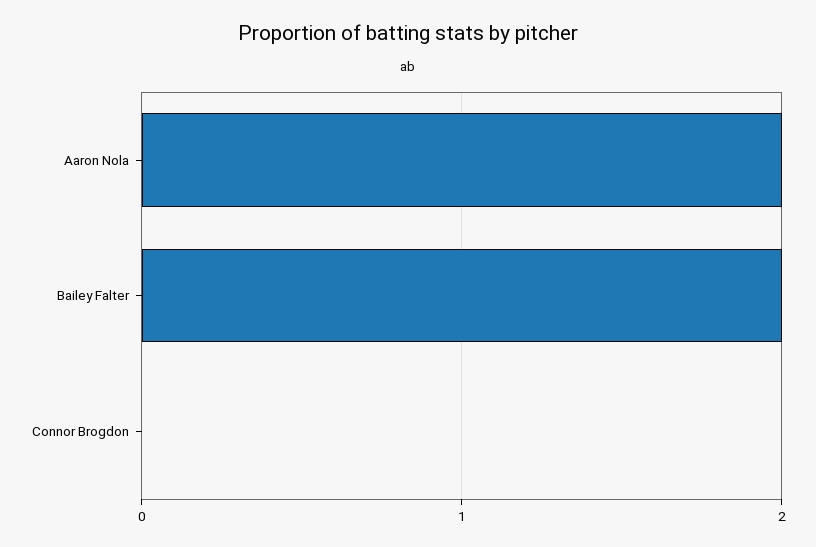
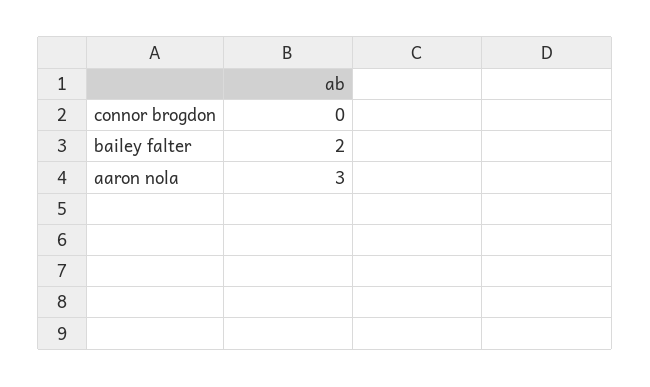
  {
-   "Aaron Nola": 2,
+   "Aaron Nola": 3,
    "Bailey Falter": 2,
    "Connor Brogdon": 0
  }

